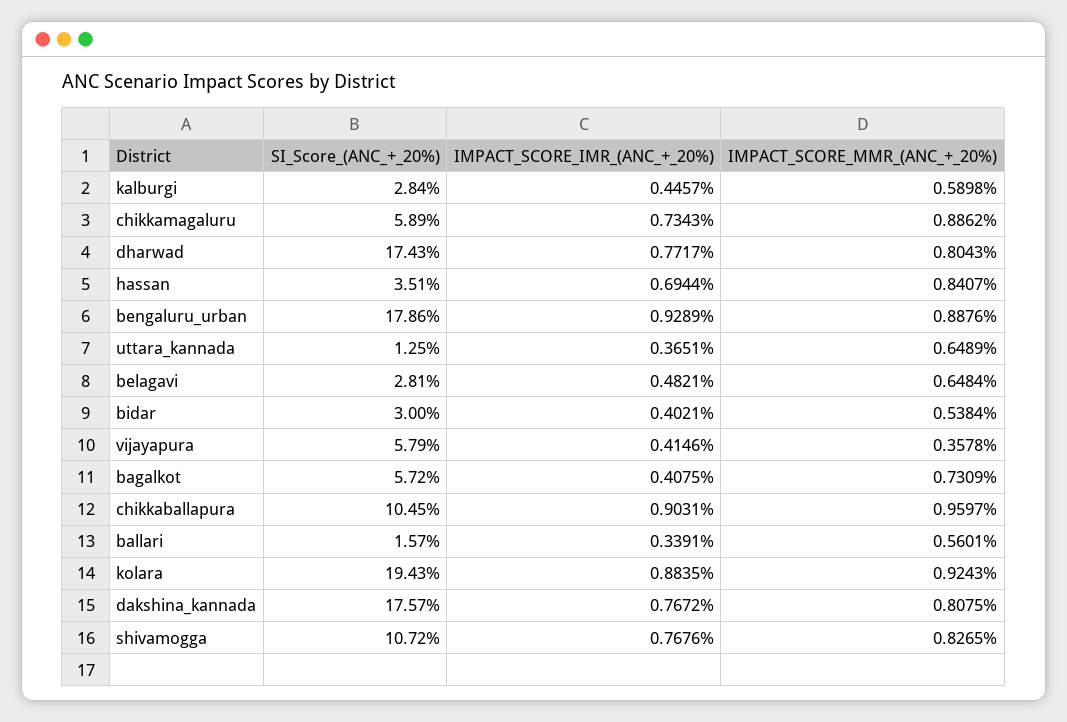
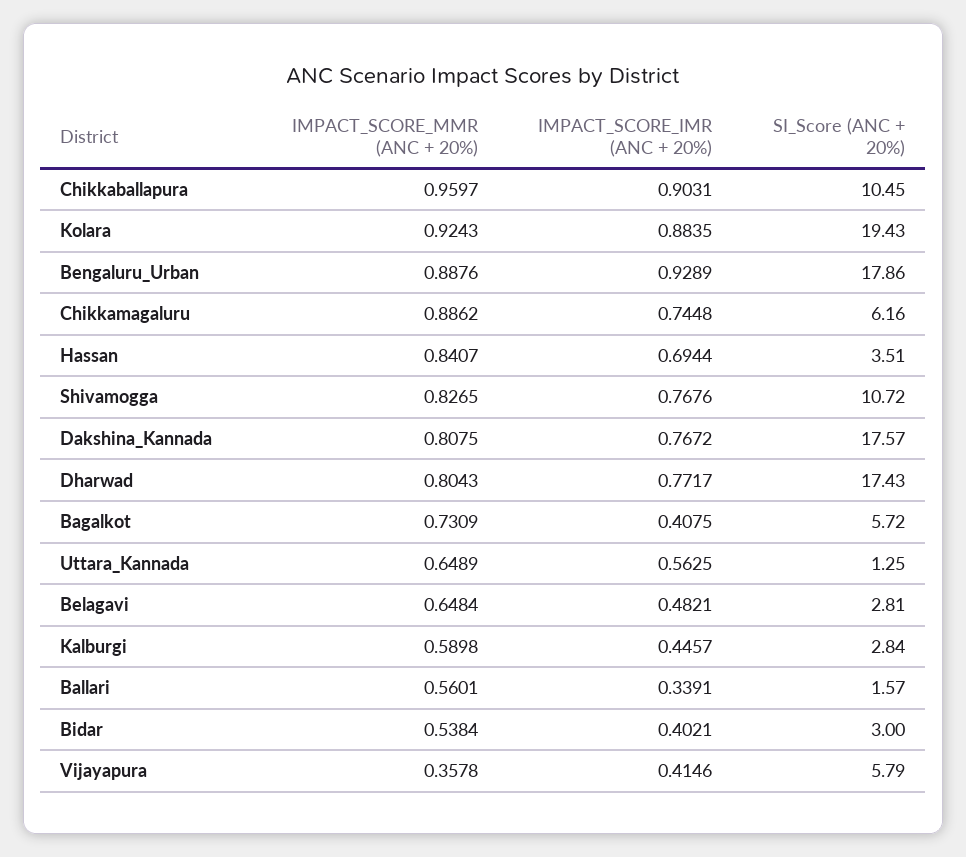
  {
    "SI_Score_(ANC_+_20%)": {
      "kalburgi": 2.84,
-     "chikkamagaluru": 5.89,
+     "chikkamagaluru": 6.16,
      "dharwad": 17.43,
      "hassan": 3.51,
      "bengaluru_urban": 17.86,
      "uttara_kannada": 1.25,
      "belagavi": 2.81,
      "bidar": 3,
      "vijayapura": 5.79,
      "bagalkot": 5.72,
      "chikkaballapura": 10.45,
      "ballari": 1.57,
      "kolara": 19.43,
      "dakshina_kannada": 17.57,
      "shivamogga": 10.72
    },
    "IMPACT_SCORE_IMR_(ANC_+_20%)": {
      "kalburgi": 0.4457,
-     "chikkamagaluru": 0.7343,
+     "chikkamagaluru": 0.7448,
      "dharwad": 0.7717,
      "hassan": 0.6944,
      "bengaluru_urban": 0.9289,
-     "uttara_kannada": 0.3651,
+     "uttara_kannada": 0.5625,
      "belagavi": 0.4821,
      "bidar": 0.4021,
      "vijayapura": 0.4146,
      "bagalkot": 0.4075,
      "chikkaballapura": 0.9031,
      "ballari": 0.3391,
      "kolara": 0.8835,
      "dakshina_kannada": 0.7672,
      "shivamogga": 0.7676
    },
    "IMPACT_SCORE_MMR_(ANC_+_20%)": {
      "kalburgi": 0.5898,
      "chikkamagaluru": 0.8862,
      "dharwad": 0.8043,
      "hassan": 0.8407,
      "bengaluru_urban": 0.8876,
      "uttara_kannada": 0.6489,
      "belagavi": 0.6484,
      "bidar": 0.5384,
      "vijayapura": 0.3578,
      "bagalkot": 0.7309,
      "chikkaballapura": 0.9597,
      "ballari": 0.5601,
      "kolara": 0.9243,
      "dakshina_kannada": 0.8075,
      "shivamogga": 0.8265
    }
  }

